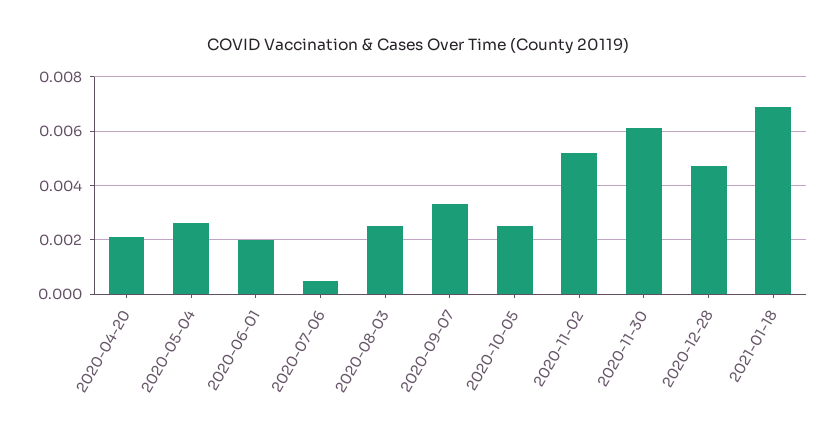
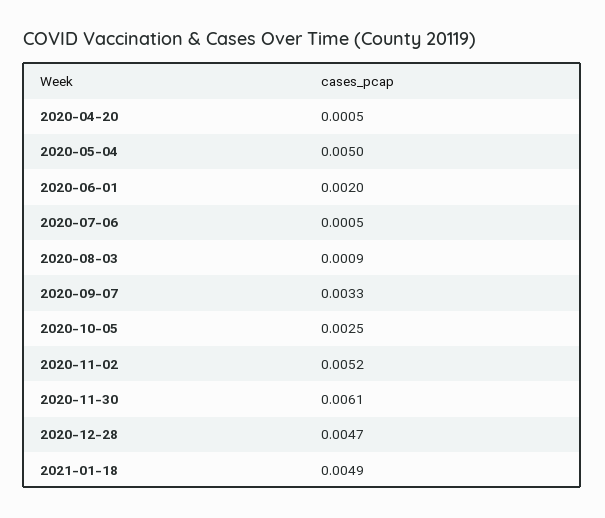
  {
-   "2020-04-20": 0.002,
+   "2020-04-20": 0.0005,
-   "2020-05-04": 0.0025,
+   "2020-05-04": 0.005,
    "2020-06-01": 0.002,
    "2020-07-06": 0.0005,
-   "2020-08-03": 0.0025,
+   "2020-08-03": 0.0009,
    "2020-09-07": 0.0033,
    "2020-10-05": 0.0025,
    "2020-11-02": 0.0052,
    "2020-11-30": 0.0061,
    "2020-12-28": 0.0047,
-   "2021-01-18": 0.007
+   "2021-01-18": 0.0049
  }

